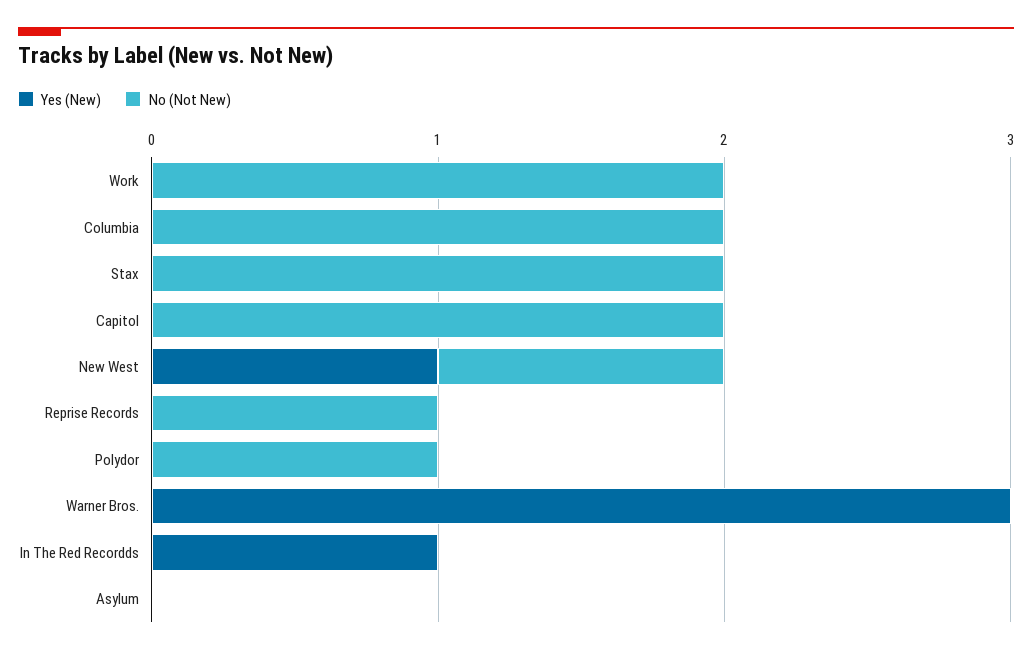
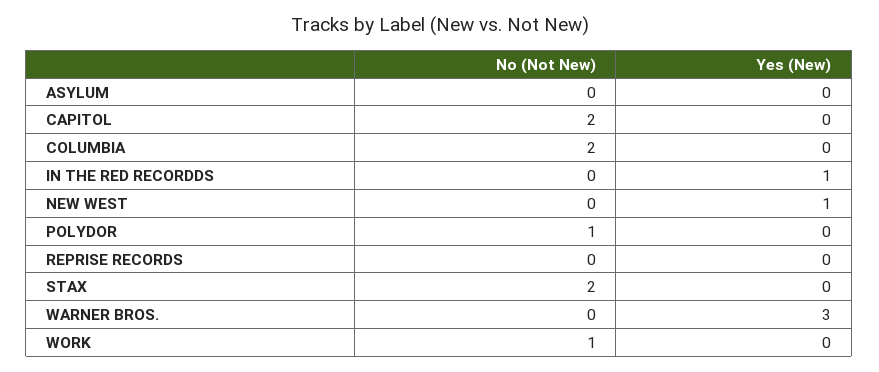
  {
    "Yes (New)": {
      "Work": 0,
      "Columbia": 0,
      "Stax": 0,
      "Capitol": 0,
      "New West": 1,
      "Reprise Records": 0,
      "Polydor": 0,
      "Warner Bros.": 3,
      "In The Red Recordds": 1,
      "Asylum": 0
    },
    "No (Not New)": {
-     "Work": 2,
+     "Work": 1,
      "Columbia": 2,
      "Stax": 2,
      "Capitol": 2,
-     "New West": 1,
+     "New West": 0,
-     "Reprise Records": 1,
+     "Reprise Records": 0,
      "Polydor": 1,
      "Warner Bros.": 0,
      "In The Red Recordds": 0,
      "Asylum": 0
    }
  }

